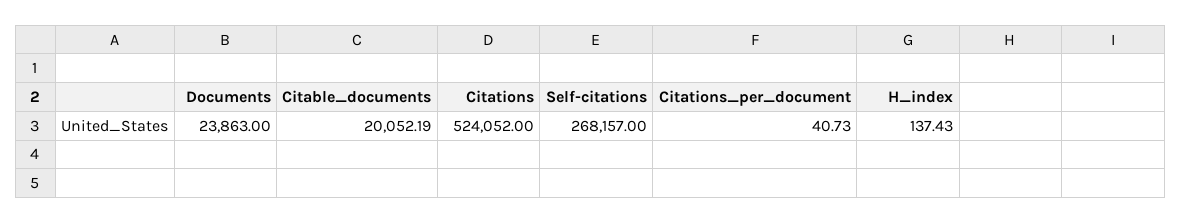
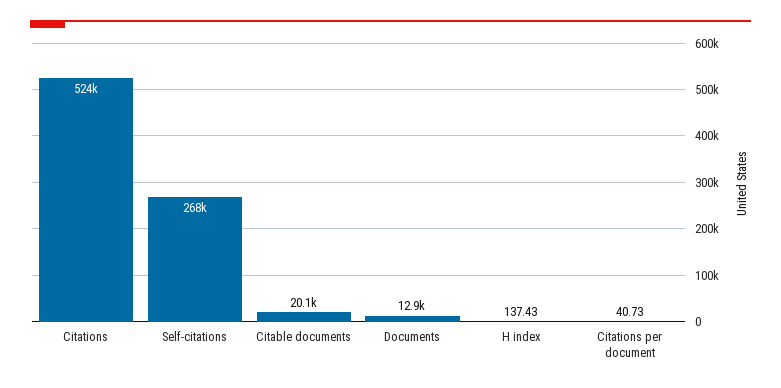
  {
-   "Documents": 23863,
+   "Documents": 12900,
    "Citable_documents": 20052.19,
    "Citations": 524052,
    "Self-citations": 268157,
    "Citations_per_document": 40.73,
    "H_index": 137.43
  }

